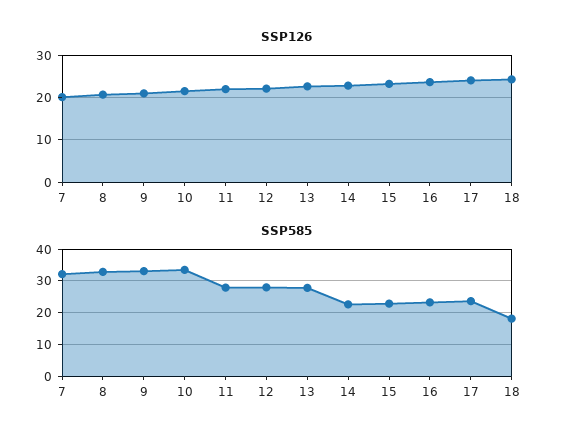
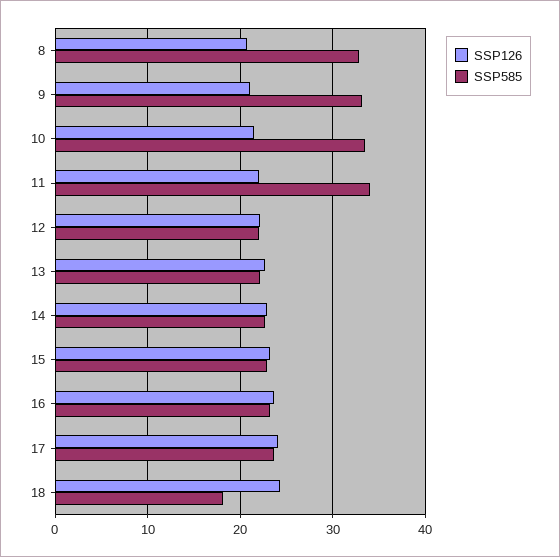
  {
    "SSP126": {
-     "7": 20,
      "8": 21,
      "9": 21,
      "10": 22,
      "11": 22,
      "12": 22,
      "13": 23,
      "14": 23,
      "15": 23,
      "16": 24,
      "17": 24,
      "18": 24
    },
    "SSP585": {
-     "7": 32,
      "8": 33,
      "9": 33,
      "10": 33,
-     "11": 28,
+     "11": 34,
-     "12": 28,
+     "12": 22,
-     "13": 28,
+     "13": 22,
      "14": 23,
      "15": 23,
      "16": 23,
      "17": 24,
      "18": 18
    }
  }

